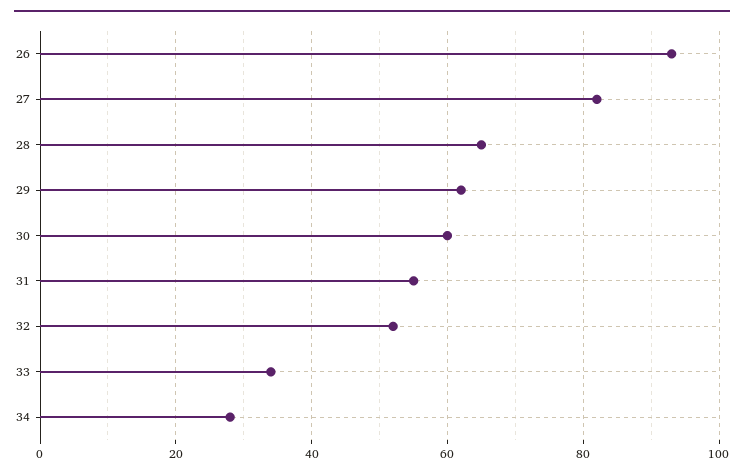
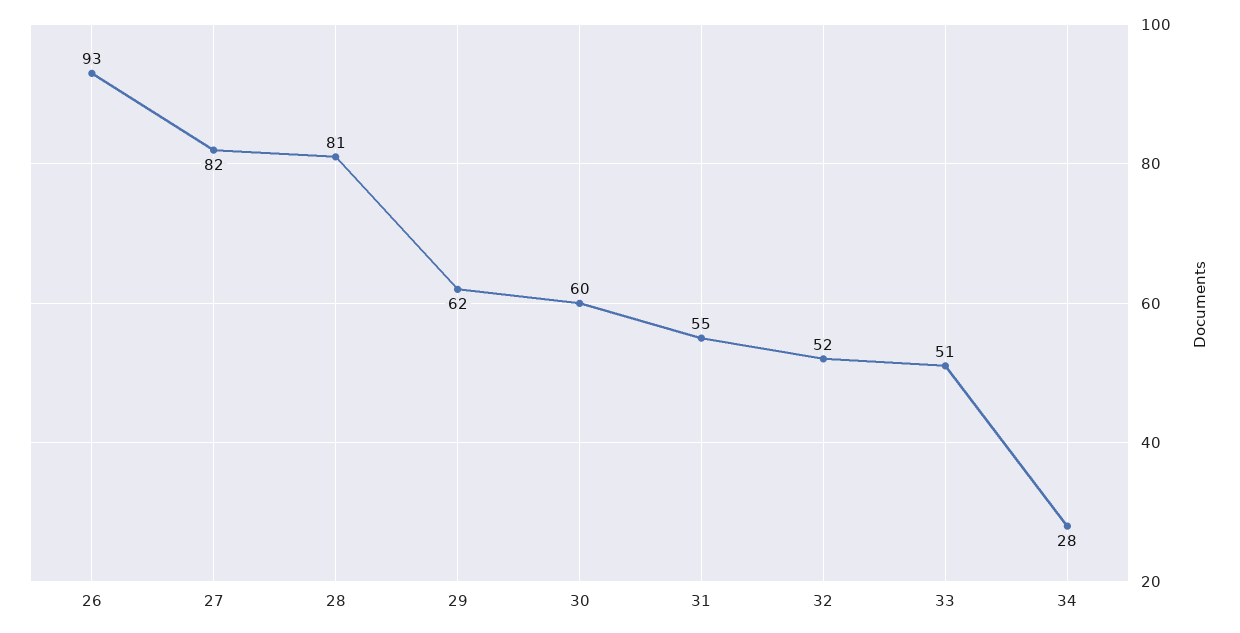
  {
    "26": 93,
    "27": 82,
-   "28": 65,
+   "28": 81,
    "29": 62,
    "30": 60,
    "31": 55,
    "32": 52,
-   "33": 35,
+   "33": 51,
    "34": 28
  }

